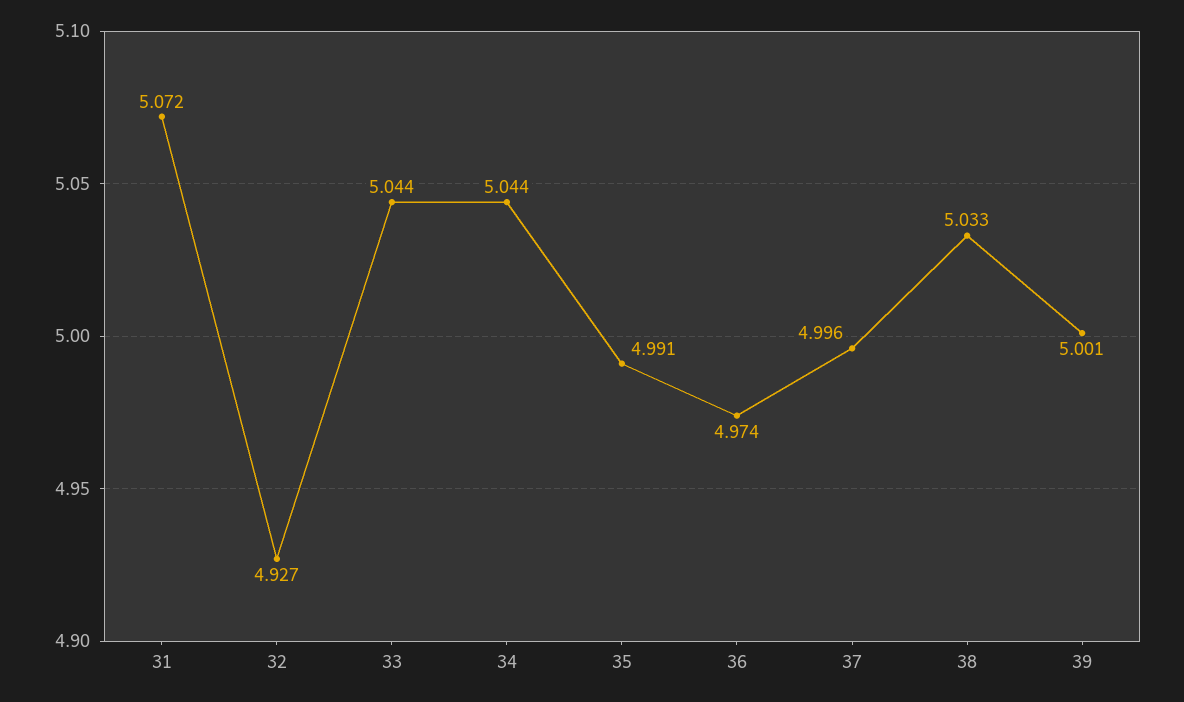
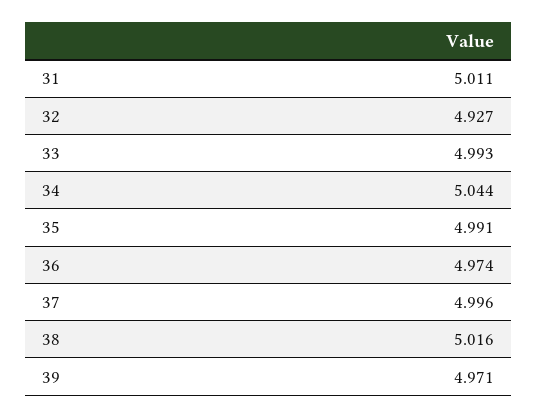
  {
-   "31": 5.072,
+   "31": 5.011,
    "32": 4.927,
-   "33": 5.044,
+   "33": 4.993,
    "34": 5.044,
    "35": 4.991,
    "36": 4.974,
    "37": 4.996,
-   "38": 5.033,
+   "38": 5.016,
-   "39": 5.001
+   "39": 4.971
  }

